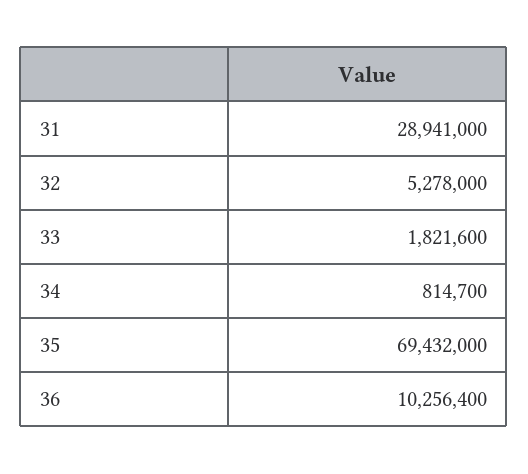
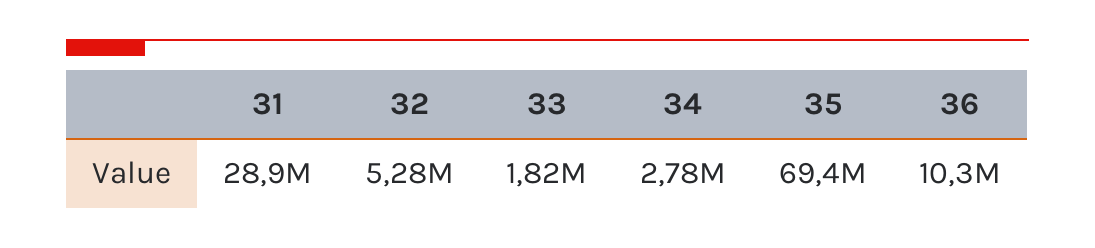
  {
    "31": 28941000,
    "32": 5278000,
    "33": 1821600,
-   "34": 814700,
+   "34": 2780000,
    "35": 69432000,
    "36": 10256400
  }

